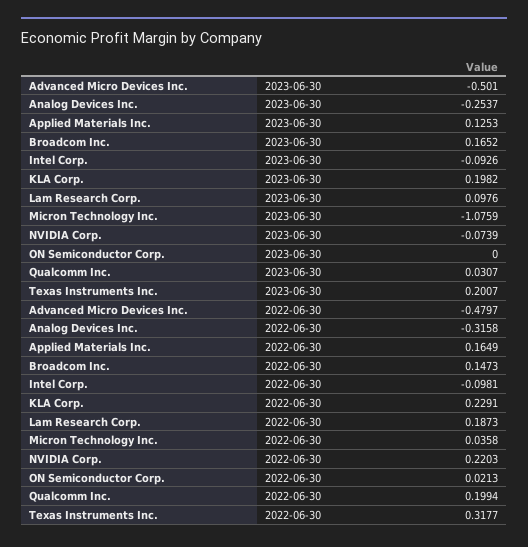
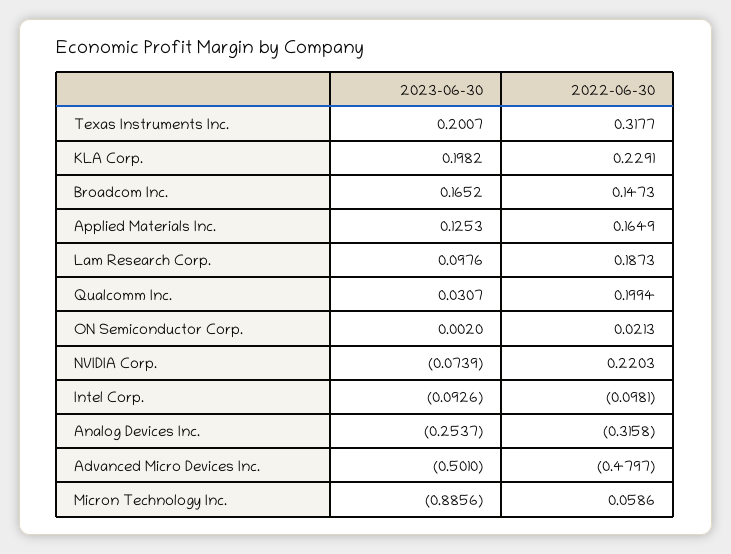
  {
    "Advanced Micro Devices Inc.": {
      "2023-06-30": -0.501,
      "2022-06-30": -0.4797
    },
    "Analog Devices Inc.": {
      "2023-06-30": -0.2537,
      "2022-06-30": -0.3158
    },
    "Applied Materials Inc.": {
      "2023-06-30": 0.1253,
      "2022-06-30": 0.1649
    },
    "Broadcom Inc.": {
      "2023-06-30": 0.1652,
      "2022-06-30": 0.1473
    },
    "Intel Corp.": {
      "2023-06-30": -0.0926,
      "2022-06-30": -0.0981
    },
    "KLA Corp.": {
      "2023-06-30": 0.1982,
      "2022-06-30": 0.2291
    },
    "Lam Research Corp.": {
      "2023-06-30": 0.0976,
      "2022-06-30": 0.1873
    },
    "Micron Technology Inc.": {
-     "2023-06-30": -1.0759,
+     "2023-06-30": -0.8856,
-     "2022-06-30": 0.0358
+     "2022-06-30": 0.0586
    },
    "NVIDIA Corp.": {
      "2023-06-30": -0.0739,
      "2022-06-30": 0.2203
    },
    "ON Semiconductor Corp.": {
-     "2023-06-30": 0,
+     "2023-06-30": 0.002,
      "2022-06-30": 0.0213
    },
    "Qualcomm Inc.": {
      "2023-06-30": 0.0307,
      "2022-06-30": 0.1994
    },
    "Texas Instruments Inc.": {
      "2023-06-30": 0.2007,
      "2022-06-30": 0.3177
    }
  }

